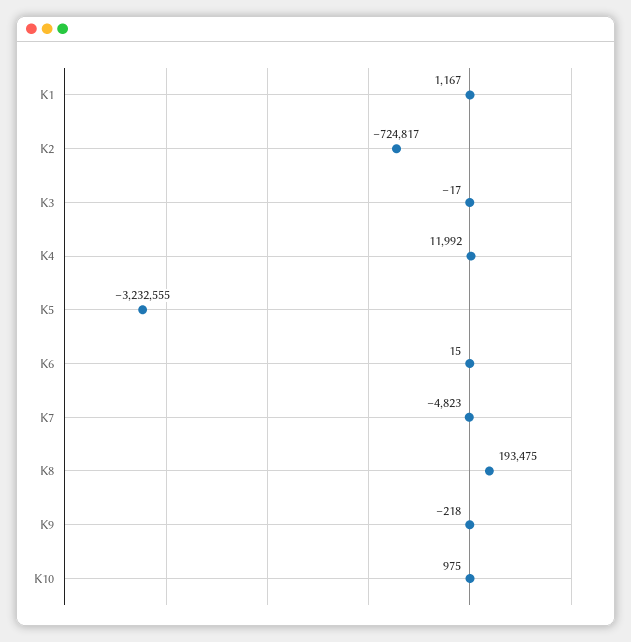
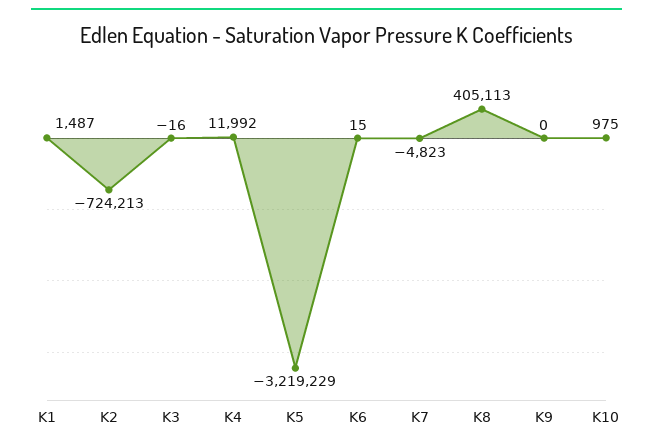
  {
-   "K1": 1167,
+   "K1": 1487,
-   "K2": -724817,
+   "K2": -724213,
-   "K3": -17,
+   "K3": -16,
    "K4": 11992,
-   "K5": -3232555,
+   "K5": -3219229,
    "K6": 15,
    "K7": -4823,
-   "K8": 193475,
+   "K8": 405113,
-   "K9": -218,
+   "K9": 0,
    "K10": 975
  }

